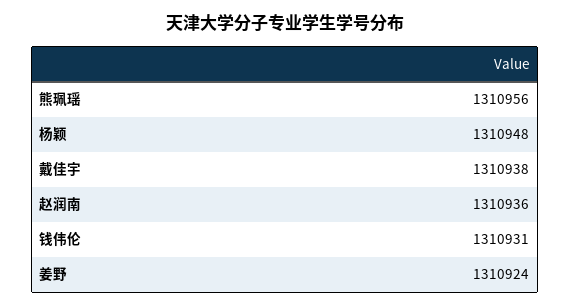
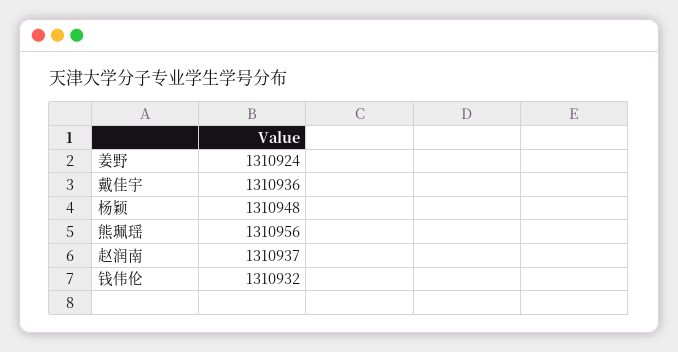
  {
    "熊珮瑶": 1310956,
    "杨颖": 1310948,
-   "戴佳宇": 1310938,
+   "戴佳宇": 1310936,
-   "赵润南": 1310936,
+   "赵润南": 1310937,
-   "钱伟伦": 1310931,
+   "钱伟伦": 1310932,
    "姜野": 1310924
  }

